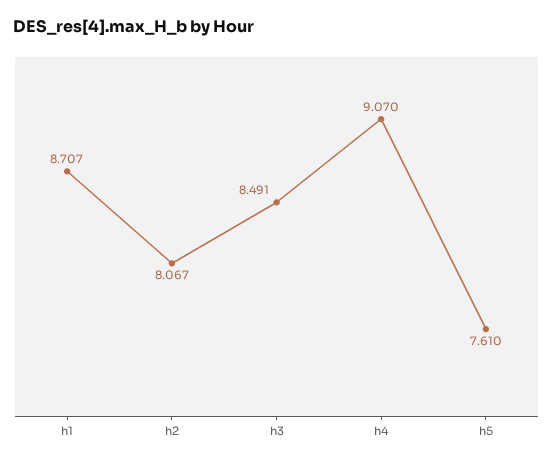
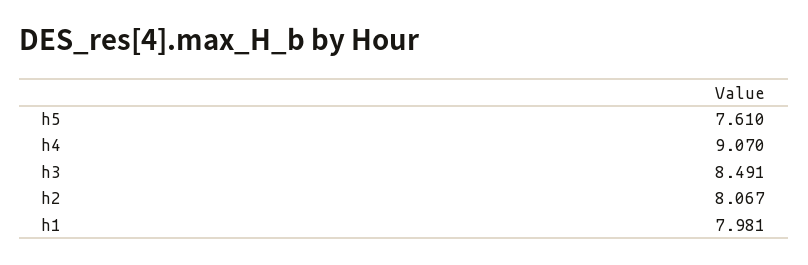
  {
-   "h1": 8.707,
+   "h1": 7.981,
    "h2": 8.067,
    "h3": 8.491,
    "h4": 9.07,
    "h5": 7.61
  }

